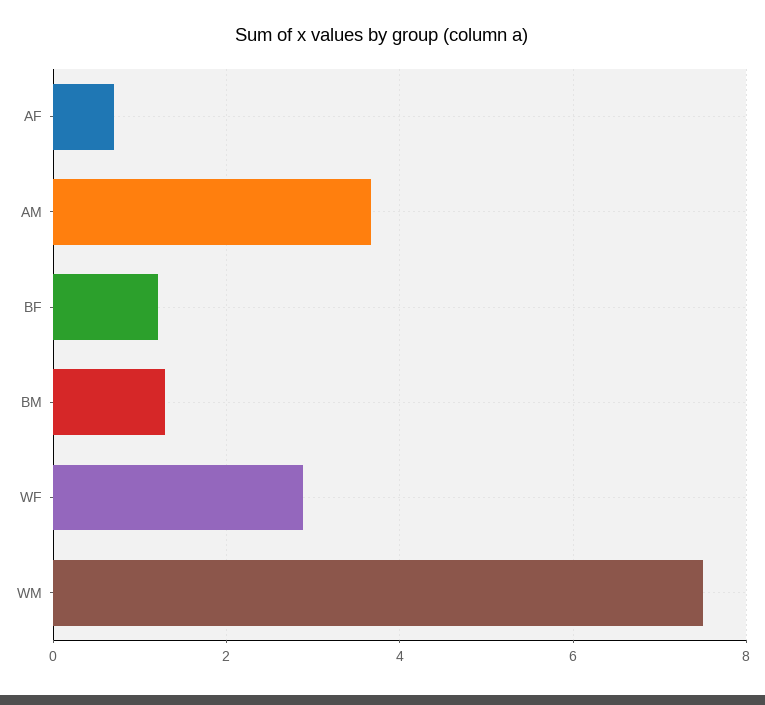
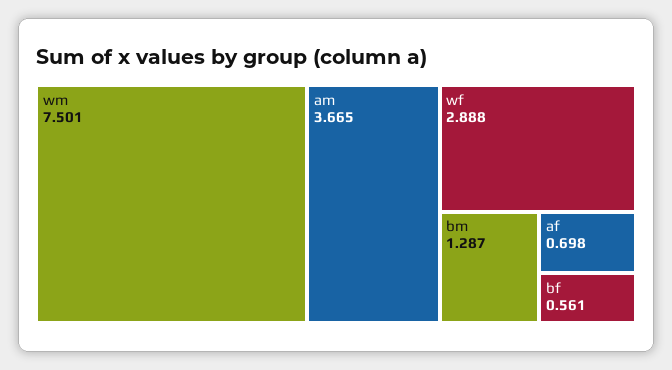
  {
    "AF": 0.698,
    "AM": 3.665,
-   "BF": 1.2,
+   "BF": 0.561,
    "BM": 1.287,
    "WF": 2.888,
    "WM": 7.501
  }

